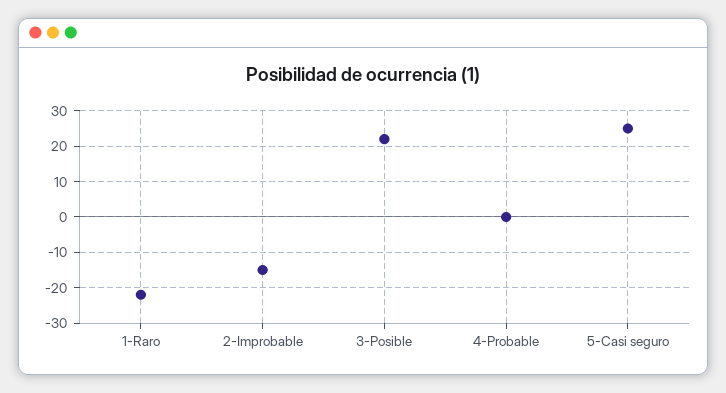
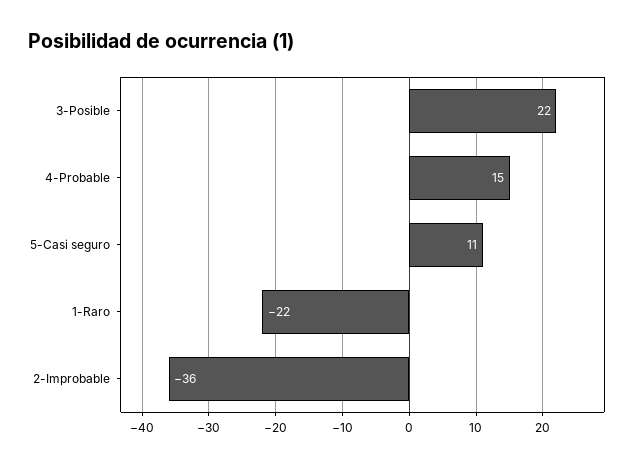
  {
    "1-Raro": -22,
-   "2-Improbable": -15,
+   "2-Improbable": -36,
    "3-Posible": 22,
-   "4-Probable": 0,
+   "4-Probable": 15,
-   "5-Casi seguro": 25
+   "5-Casi seguro": 11
  }

